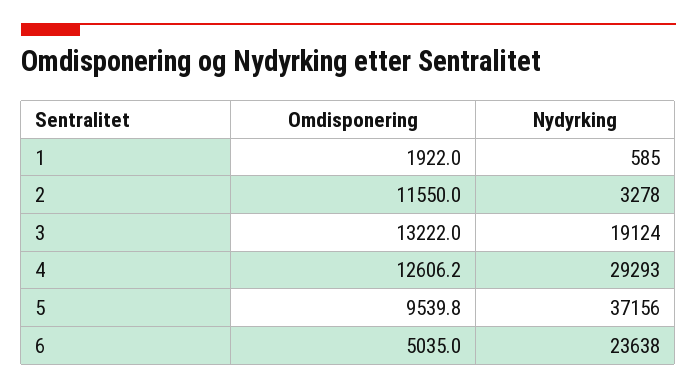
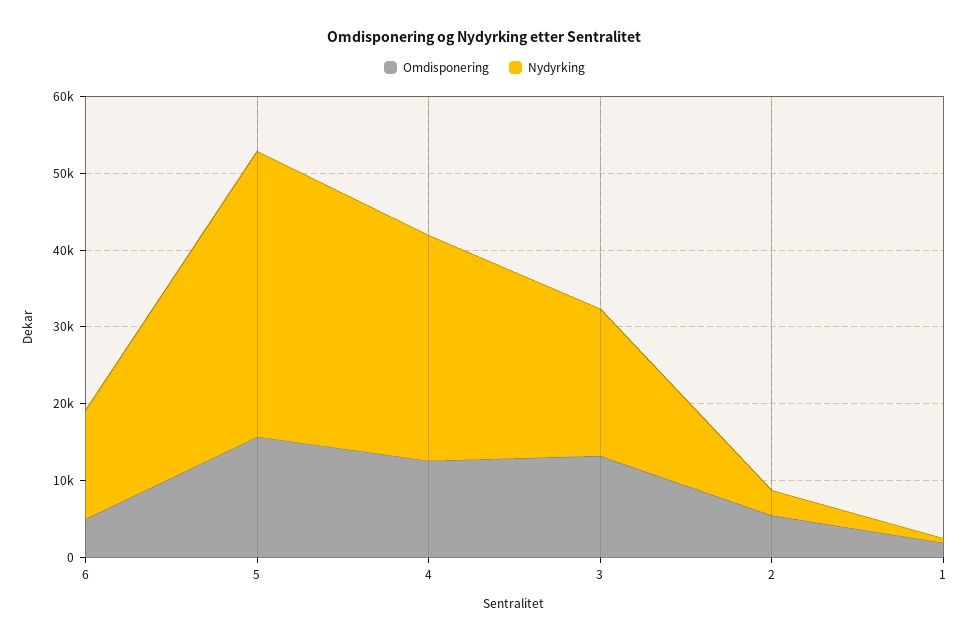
  {
    "Omdisponering": {
      "1": 1922,
-     "2": 11550,
+     "2": 6000,
      "3": 13222,
      "4": 12606.2,
-     "5": 9539.8,
+     "5": 16000,
      "6": 5035
    },
    "Nydyrking": {
      "1": 585,
      "2": 3278,
      "3": 19124,
      "4": 29293,
      "5": 37156,
-     "6": 23638
+     "6": 14000
    }
  }

